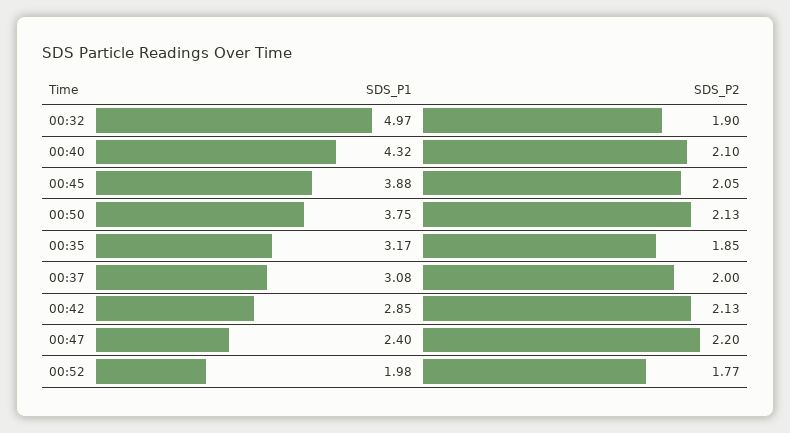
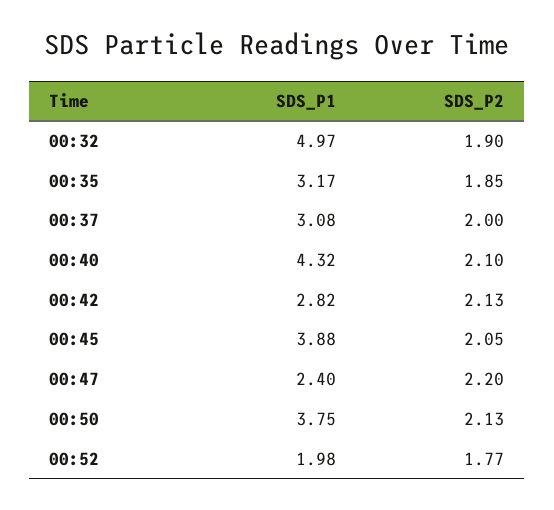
  {
    "SDS_P1": {
      "00:32": 4.97,
      "00:40": 4.32,
      "00:45": 3.88,
      "00:50": 3.75,
      "00:35": 3.17,
      "00:37": 3.08,
-     "00:42": 2.85,
+     "00:42": 2.82,
      "00:47": 2.4,
      "00:52": 1.98
    },
    "SDS_P2": {
      "00:32": 1.9,
      "00:40": 2.1,
      "00:45": 2.05,
      "00:50": 2.13,
      "00:35": 1.85,
      "00:37": 2,
      "00:42": 2.13,
      "00:47": 2.2,
      "00:52": 1.77
    }
  }

